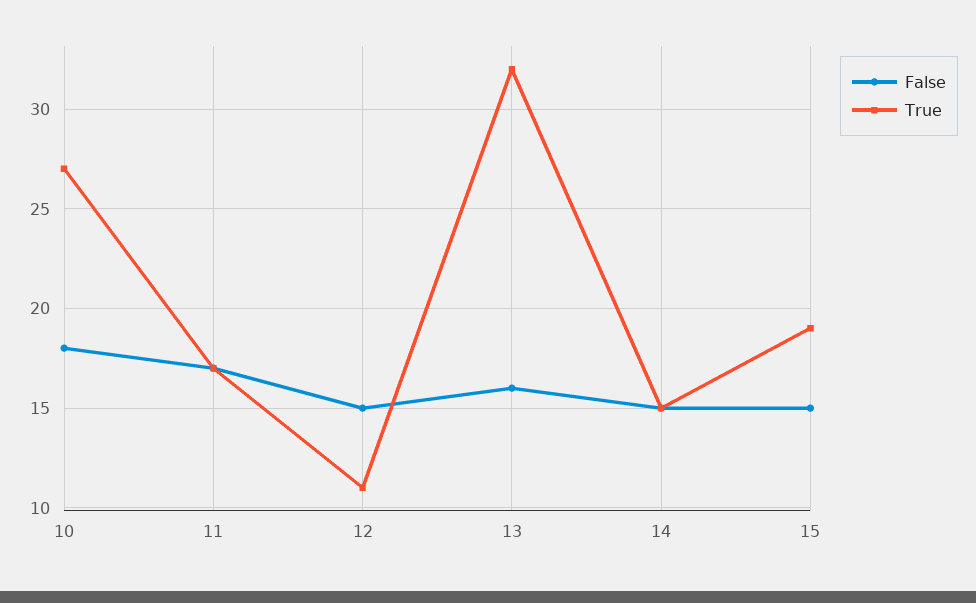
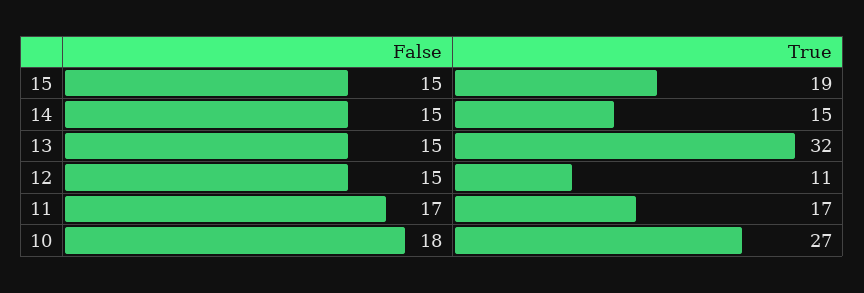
  {
    "False": {
      "10": 18,
      "11": 17,
      "12": 15,
-     "13": 16,
+     "13": 15,
      "14": 15,
      "15": 15
    },
    "True": {
      "10": 27,
      "11": 17,
      "12": 11,
      "13": 32,
      "14": 15,
      "15": 19
    }
  }

